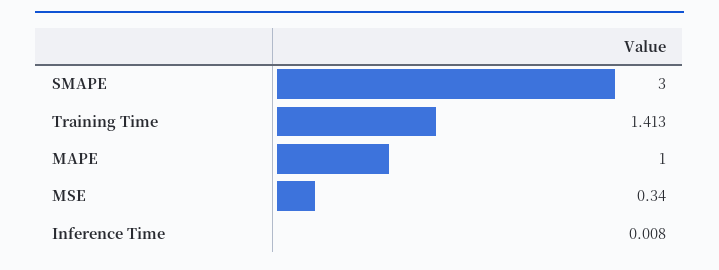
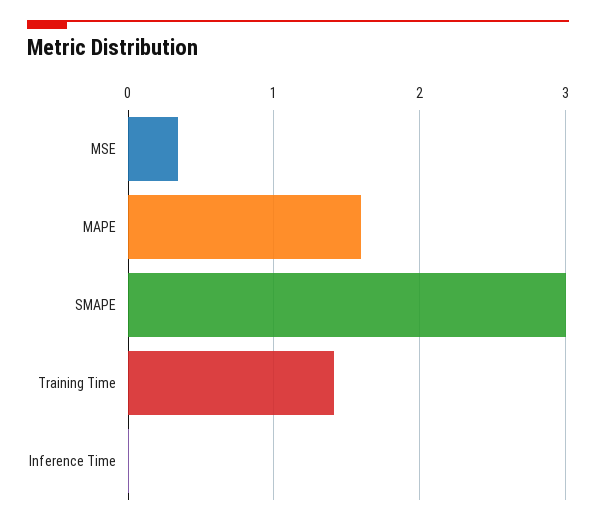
  {
    "SMAPE": 3,
    "Training Time": 1.413,
-   "MAPE": 1,
+   "MAPE": 1.6,
    "MSE": 0.34,
    "Inference Time": 0.008
  }

